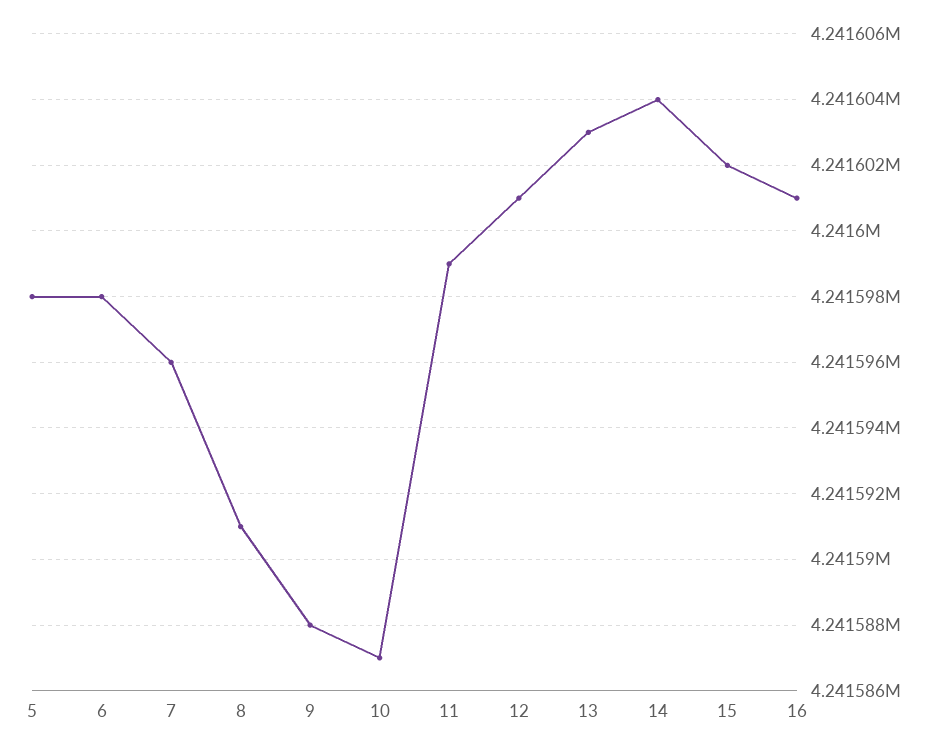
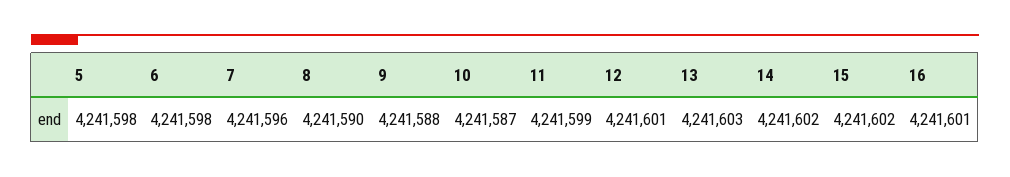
  {
    "5": 4241598,
    "6": 4241598,
    "7": 4241596,
-   "8": 4241591,
+   "8": 4241590,
    "9": 4241588,
    "10": 4241587,
    "11": 4241599,
    "12": 4241601,
    "13": 4241603,
-   "14": 4241604,
+   "14": 4241602,
    "15": 4241602,
    "16": 4241601
  }

